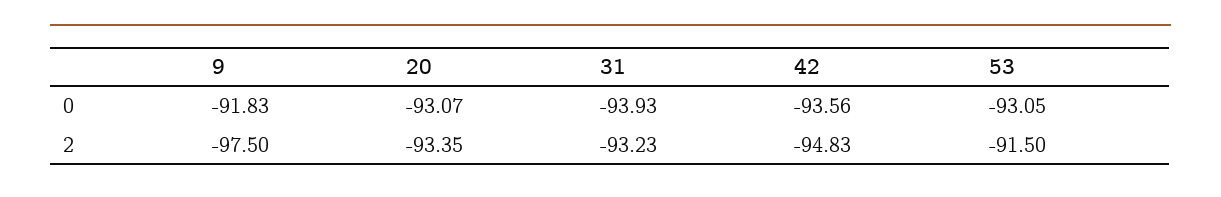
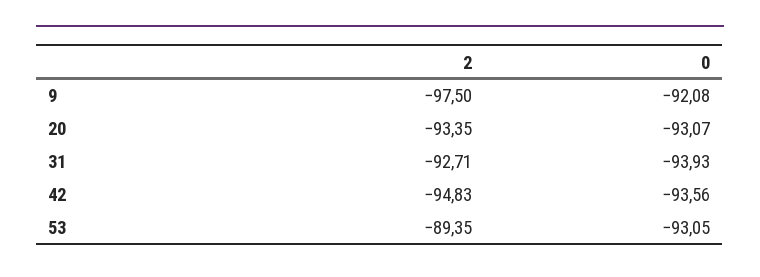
  {
    "9": {
-     "0": -91.83,
+     "0": -92.08,
      "2": -97.5
    },
    "20": {
      "0": -93.07,
      "2": -93.35
    },
    "31": {
      "0": -93.93,
-     "2": -93.23
+     "2": -92.71
    },
    "42": {
      "0": -93.56,
      "2": -94.83
    },
    "53": {
      "0": -93.05,
-     "2": -91.5
+     "2": -89.35
    }
  }

